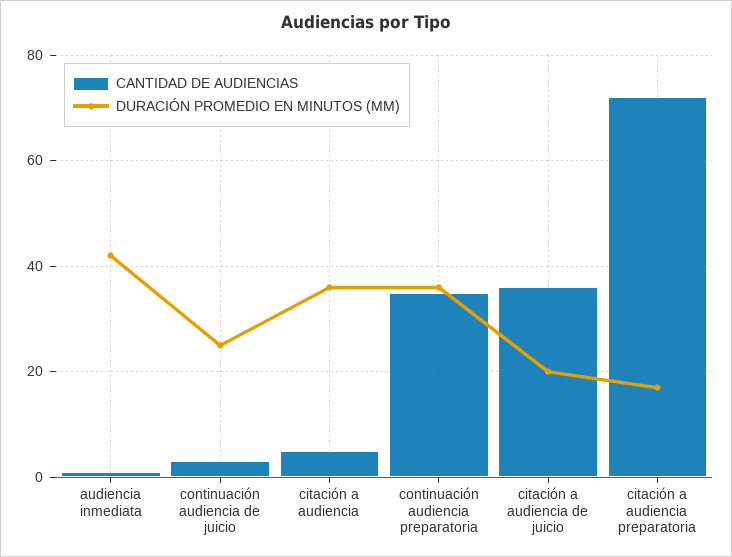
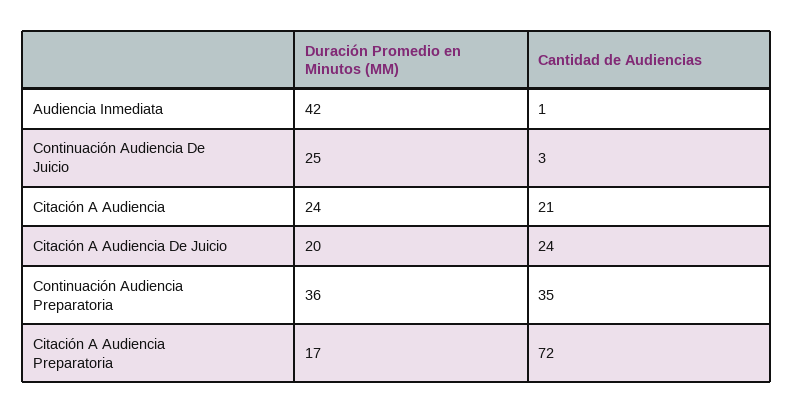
  {
    "CANTIDAD DE AUDIENCIAS": {
      "audiencia inmediata": 1,
      "continuación audiencia de juicio": 3,
-     "citación a audiencia": 5,
+     "citación a audiencia": 21,
      "continuación audiencia preparatoria": 35,
-     "citación a audiencia de juicio": 35,
+     "citación a audiencia de juicio": 24,
      "citación a audiencia preparatoria": 72
    },
    "DURACIÓN PROMEDIO EN MINUTOS (MM)": {
      "audiencia inmediata": 42,
      "continuación audiencia de juicio": 25,
-     "citación a audiencia": 35,
+     "citación a audiencia": 24,
      "continuación audiencia preparatoria": 36,
      "citación a audiencia de juicio": 20,
      "citación a audiencia preparatoria": 17
    }
  }

